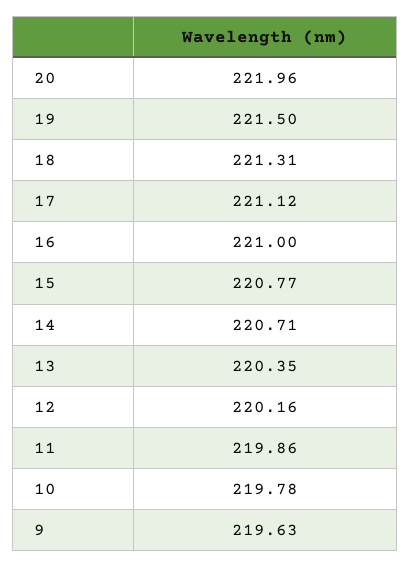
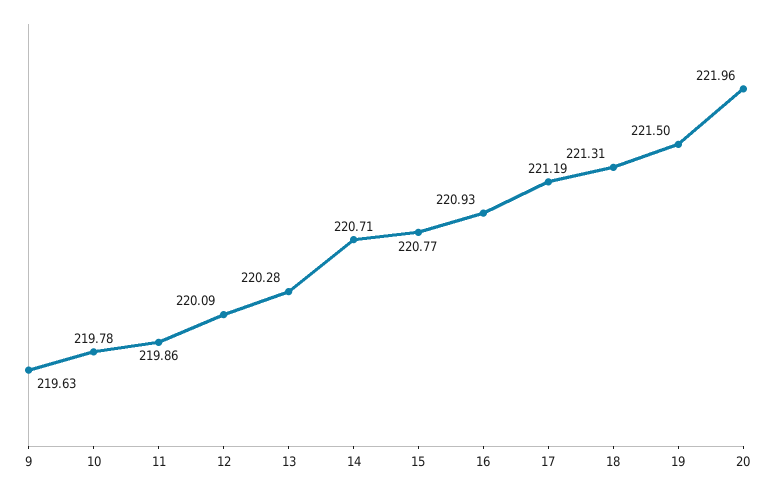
  {
    "20": 221.96,
    "19": 221.5,
    "18": 221.31,
-   "17": 221.12,
+   "17": 221.19,
-   "16": 221,
+   "16": 220.93,
    "15": 220.77,
    "14": 220.71,
-   "13": 220.35,
+   "13": 220.28,
-   "12": 220.16,
+   "12": 220.09,
    "11": 219.86,
    "10": 219.78,
    "9": 219.63
  }

